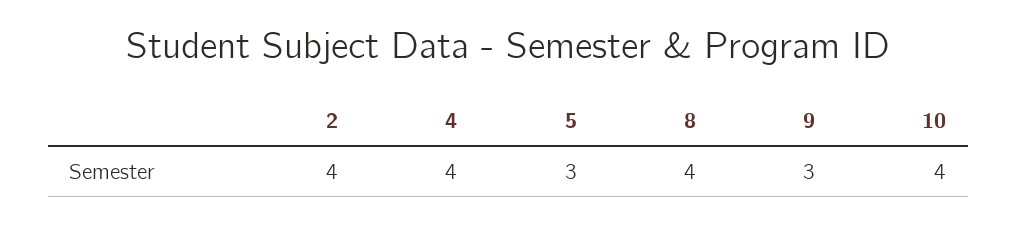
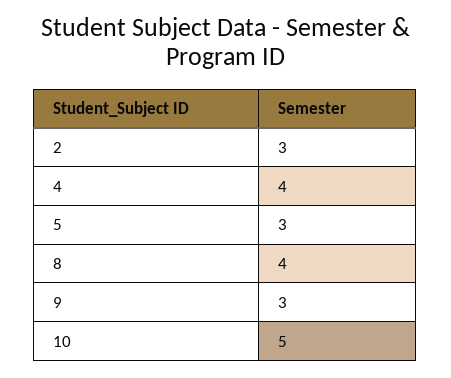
  {
-   "2": 4,
+   "2": 3,
    "4": 4,
    "5": 3,
    "8": 4,
    "9": 3,
-   "10": 4
+   "10": 5
  }

